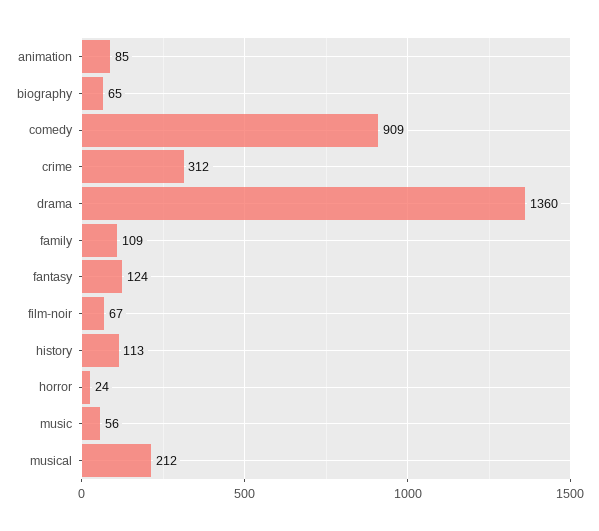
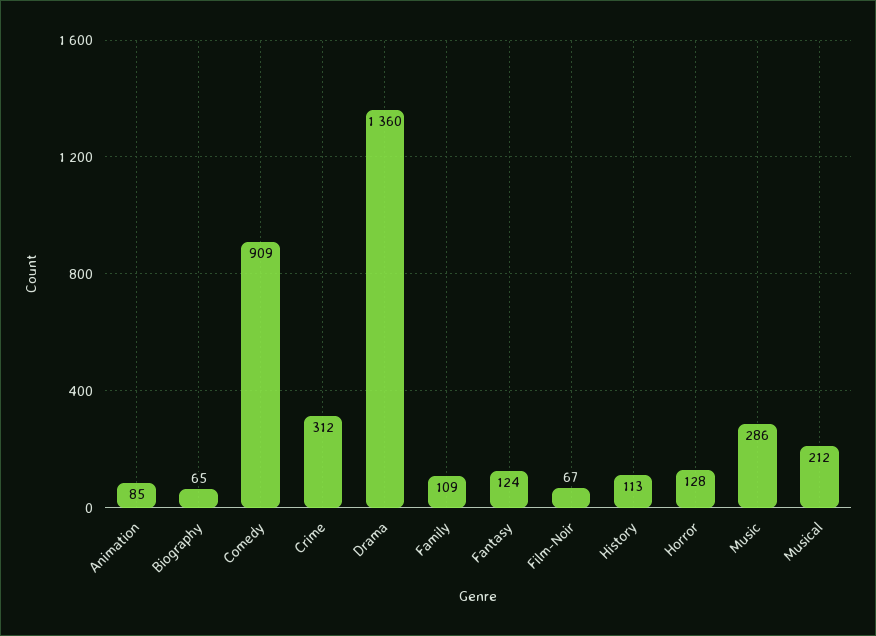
  {
    "animation": 85,
    "biography": 65,
    "comedy": 909,
    "crime": 312,
    "drama": 1360,
    "family": 109,
    "fantasy": 124,
    "film-noir": 67,
    "history": 113,
-   "horror": 24,
+   "horror": 128,
-   "music": 56,
+   "music": 286,
    "musical": 212
  }

